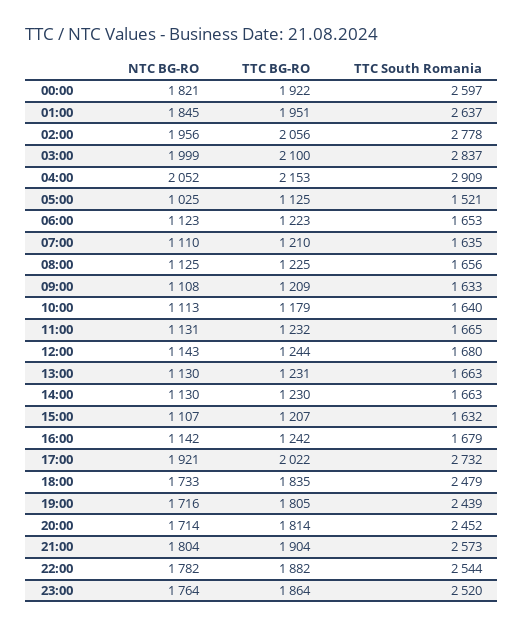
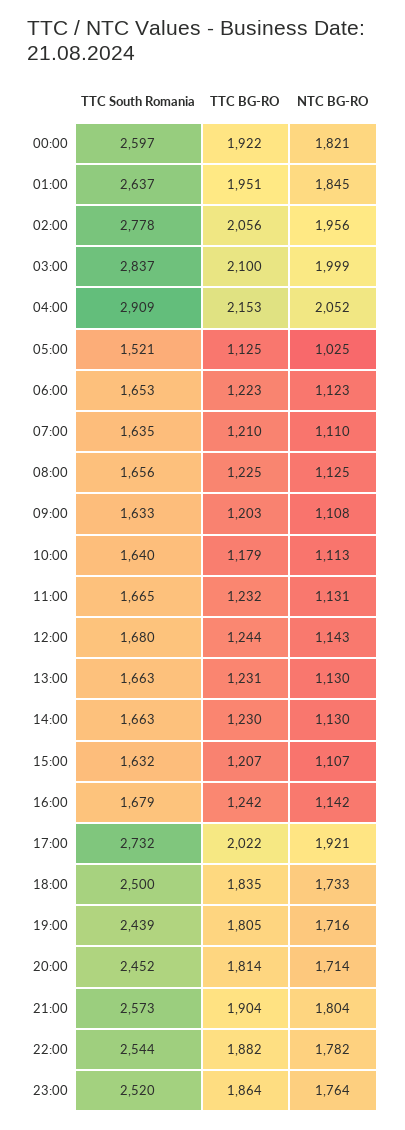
  {
    "NTC BG-RO": {
      "00:00": 1821,
      "01:00": 1845,
      "02:00": 1956,
      "03:00": 1999,
      "04:00": 2052,
      "05:00": 1025,
      "06:00": 1123,
      "07:00": 1110,
      "08:00": 1125,
      "09:00": 1108,
      "10:00": 1113,
      "11:00": 1131,
      "12:00": 1143,
      "13:00": 1130,
      "14:00": 1130,
      "15:00": 1107,
      "16:00": 1142,
      "17:00": 1921,
      "18:00": 1733,
      "19:00": 1716,
      "20:00": 1714,
      "21:00": 1804,
      "22:00": 1782,
      "23:00": 1764
    },
    "TTC BG-RO": {
      "00:00": 1922,
      "01:00": 1951,
      "02:00": 2056,
      "03:00": 2100,
      "04:00": 2153,
      "05:00": 1125,
      "06:00": 1223,
      "07:00": 1210,
      "08:00": 1225,
-     "09:00": 1209,
+     "09:00": 1203,
      "10:00": 1179,
      "11:00": 1232,
      "12:00": 1244,
      "13:00": 1231,
      "14:00": 1230,
      "15:00": 1207,
      "16:00": 1242,
      "17:00": 2022,
      "18:00": 1835,
      "19:00": 1805,
      "20:00": 1814,
      "21:00": 1904,
      "22:00": 1882,
      "23:00": 1864
    },
    "TTC South Romania": {
      "00:00": 2597,
      "01:00": 2637,
      "02:00": 2778,
      "03:00": 2837,
      "04:00": 2909,
      "05:00": 1521,
      "06:00": 1653,
      "07:00": 1635,
      "08:00": 1656,
      "09:00": 1633,
      "10:00": 1640,
      "11:00": 1665,
      "12:00": 1680,
      "13:00": 1663,
      "14:00": 1663,
      "15:00": 1632,
      "16:00": 1679,
      "17:00": 2732,
-     "18:00": 2479,
+     "18:00": 2500,
      "19:00": 2439,
      "20:00": 2452,
      "21:00": 2573,
      "22:00": 2544,
      "23:00": 2520
    }
  }

